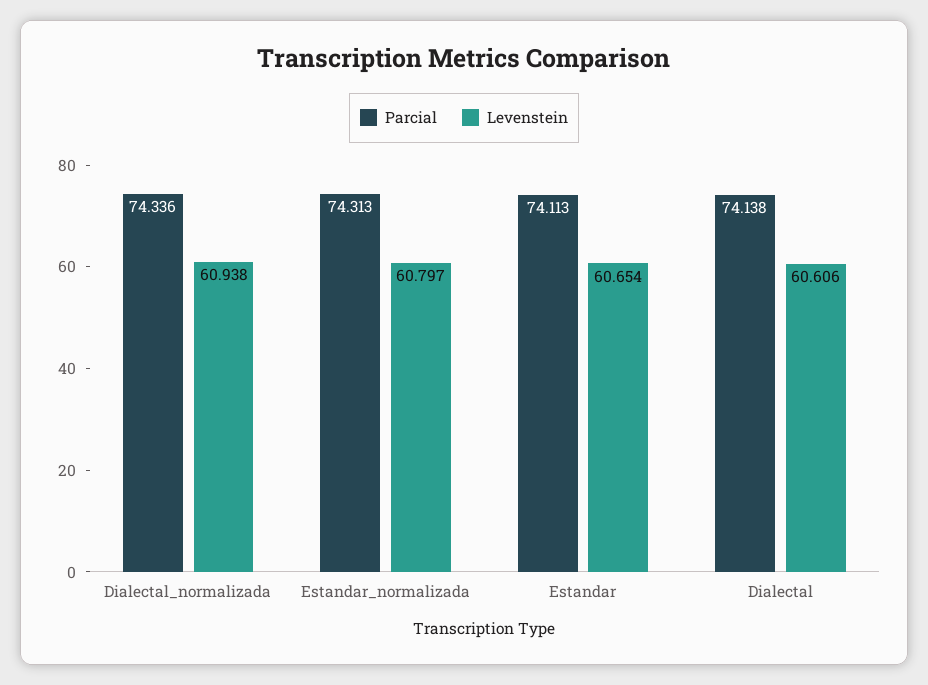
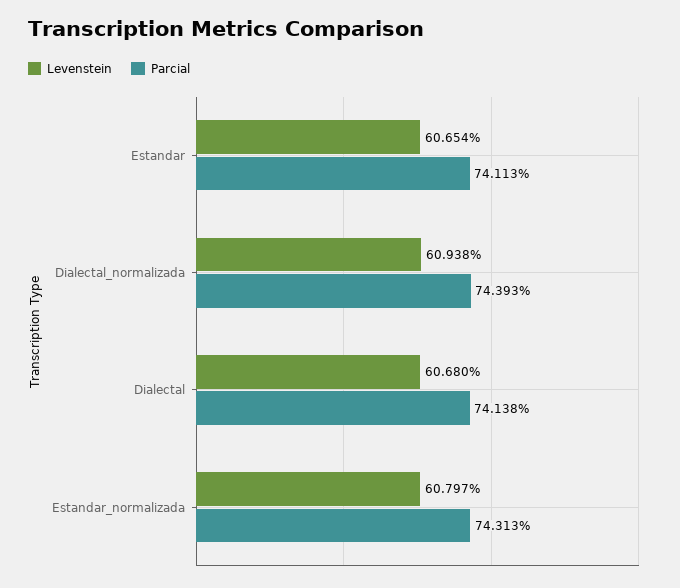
  {
    "Parcial": {
-     "Dialectal_normalizada": 74.336,
+     "Dialectal_normalizada": 74.393,
      "Estandar_normalizada": 74.313,
      "Estandar": 74.113,
      "Dialectal": 74.138
    },
    "Levenstein": {
      "Dialectal_normalizada": 60.938,
      "Estandar_normalizada": 60.797,
      "Estandar": 60.654,
-     "Dialectal": 60.606
+     "Dialectal": 60.68
    }
  }

